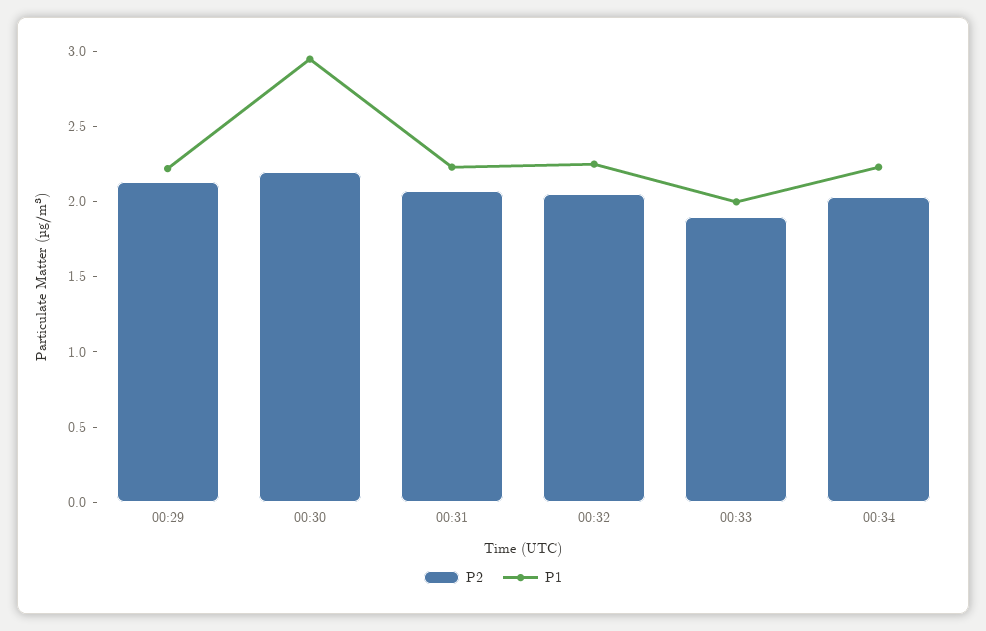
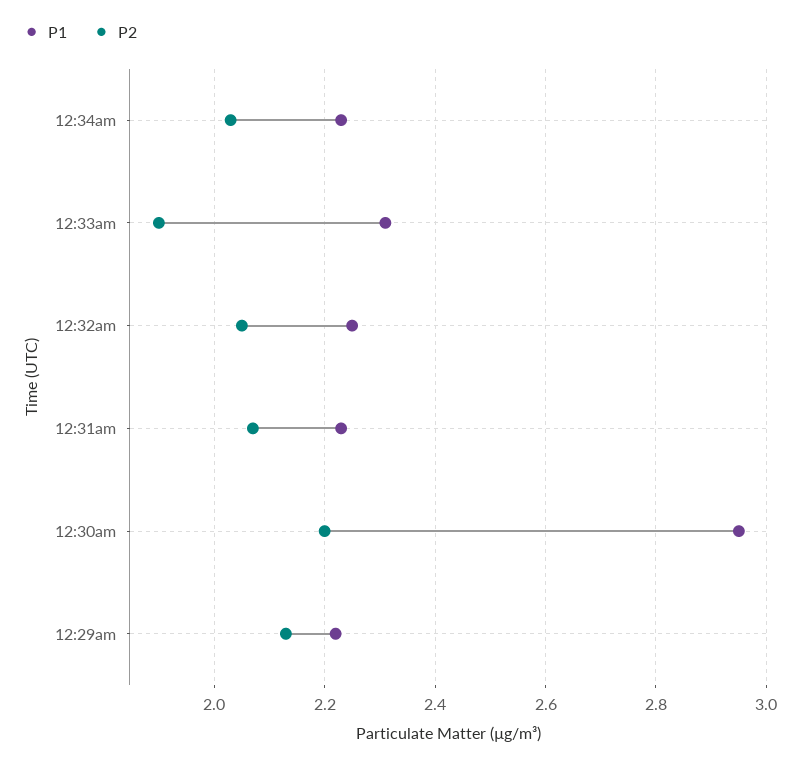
  {
    "P2": {
      "00:29": 2.15,
      "00:30": 2.2,
      "00:31": 2.05,
      "00:32": 2.05,
      "00:33": 1.9,
      "00:34": 2.05
    },
    "P1": {
      "00:29": 2.2,
      "00:30": 2.95,
      "00:31": 2.25,
      "00:32": 2.25,
-     "00:33": 2,
+     "00:33": 2.3,
      "00:34": 2.25
    }
  }

